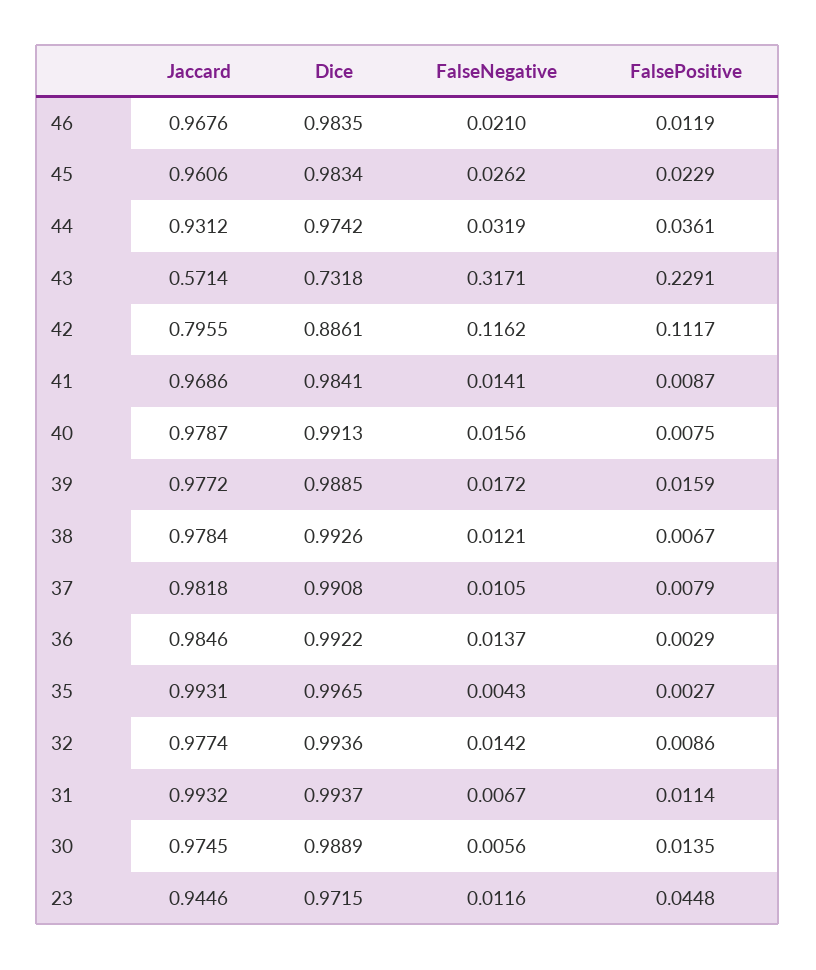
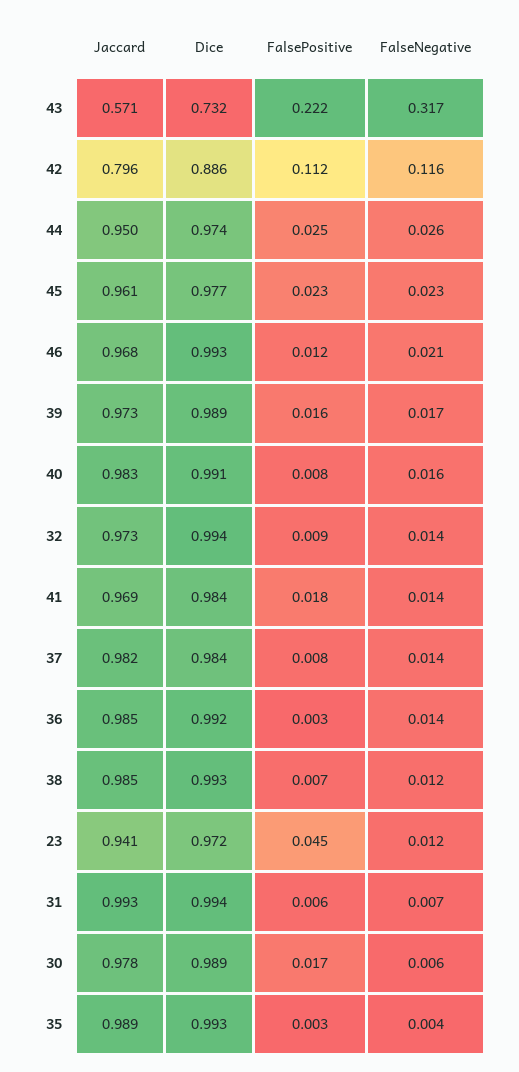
  {
    "Jaccard": {
      "46": 0.9676,
      "45": 0.9606,
-     "44": 0.9312,
+     "44": 0.95,
      "43": 0.5714,
      "42": 0.7955,
      "41": 0.9686,
-     "40": 0.9787,
+     "40": 0.983,
-     "39": 0.9772,
+     "39": 0.973,
-     "38": 0.9784,
+     "38": 0.985,
      "37": 0.9818,
      "36": 0.9846,
-     "35": 0.9931,
+     "35": 0.989,
-     "32": 0.9774,
+     "32": 0.973,
      "31": 0.9932,
-     "30": 0.9745,
+     "30": 0.978,
-     "23": 0.9446
+     "23": 0.941
    },
    "Dice": {
-     "46": 0.9835,
+     "46": 0.993,
-     "45": 0.9834,
+     "45": 0.977,
      "44": 0.9742,
      "43": 0.7318,
      "42": 0.8861,
      "41": 0.9841,
      "40": 0.9913,
      "39": 0.9885,
      "38": 0.9926,
-     "37": 0.9908,
+     "37": 0.984,
      "36": 0.9922,
-     "35": 0.9965,
+     "35": 0.993,
      "32": 0.9936,
      "31": 0.9937,
      "30": 0.9889,
      "23": 0.9715
    },
    "FalseNegative": {
      "46": 0.021,
-     "45": 0.0262,
+     "45": 0.023,
-     "44": 0.0319,
+     "44": 0.026,
      "43": 0.3171,
      "42": 0.1162,
      "41": 0.0141,
      "40": 0.0156,
      "39": 0.0172,
      "38": 0.0121,
-     "37": 0.0105,
+     "37": 0.014,
      "36": 0.0137,
      "35": 0.0043,
      "32": 0.0142,
      "31": 0.0067,
      "30": 0.0056,
      "23": 0.0116
    },
    "FalsePositive": {
      "46": 0.0119,
      "45": 0.0229,
-     "44": 0.0361,
+     "44": 0.025,
-     "43": 0.2291,
+     "43": 0.222,
      "42": 0.1117,
-     "41": 0.0087,
+     "41": 0.018,
      "40": 0.0075,
      "39": 0.0159,
      "38": 0.0067,
      "37": 0.0079,
      "36": 0.0029,
      "35": 0.0027,
      "32": 0.0086,
-     "31": 0.0114,
+     "31": 0.006,
-     "30": 0.0135,
+     "30": 0.017,
      "23": 0.0448
    }
  }

